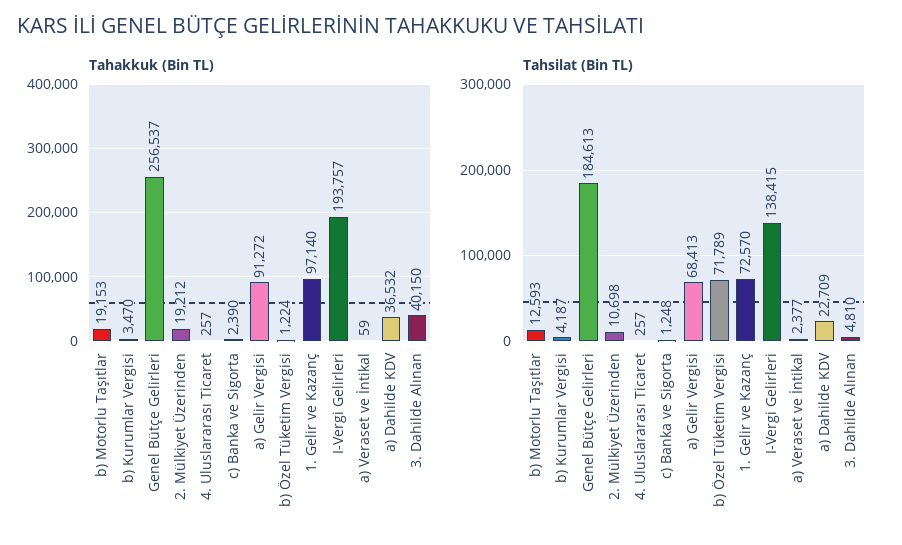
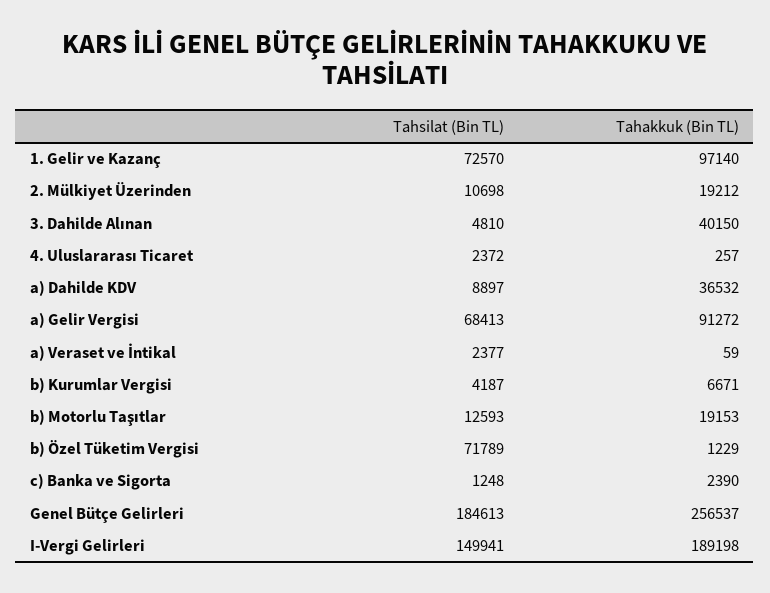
  {
    "Tahakkuk (Bin TL)": {
      "b) Motorlu Taşıtlar": 19153,
-     "b) Kurumlar Vergisi": 3470,
+     "b) Kurumlar Vergisi": 6671,
      "Genel Bütçe Gelirleri": 256537,
      "2. Mülkiyet Üzerinden": 19212,
      "4. Uluslararası Ticaret": 257,
      "c) Banka ve Sigorta": 2390,
      "a) Gelir Vergisi": 91272,
-     "b) Özel Tüketim Vergisi": 1224,
+     "b) Özel Tüketim Vergisi": 1229,
      "1. Gelir ve Kazanç": 97140,
-     "I-Vergi Gelirleri": 193757,
+     "I-Vergi Gelirleri": 189198,
      "a) Veraset ve İntikal": 59,
      "a) Dahilde KDV": 36532,
      "3. Dahilde Alınan": 40150
    },
    "Tahsilat (Bin TL)": {
      "b) Motorlu Taşıtlar": 12593,
      "b) Kurumlar Vergisi": 4187,
      "Genel Bütçe Gelirleri": 184613,
      "2. Mülkiyet Üzerinden": 10698,
-     "4. Uluslararası Ticaret": 257,
+     "4. Uluslararası Ticaret": 2372,
      "c) Banka ve Sigorta": 1248,
      "a) Gelir Vergisi": 68413,
      "b) Özel Tüketim Vergisi": 71789,
      "1. Gelir ve Kazanç": 72570,
-     "I-Vergi Gelirleri": 138415,
+     "I-Vergi Gelirleri": 149941,
      "a) Veraset ve İntikal": 2377,
-     "a) Dahilde KDV": 22709,
+     "a) Dahilde KDV": 8897,
      "3. Dahilde Alınan": 4810
    }
  }

